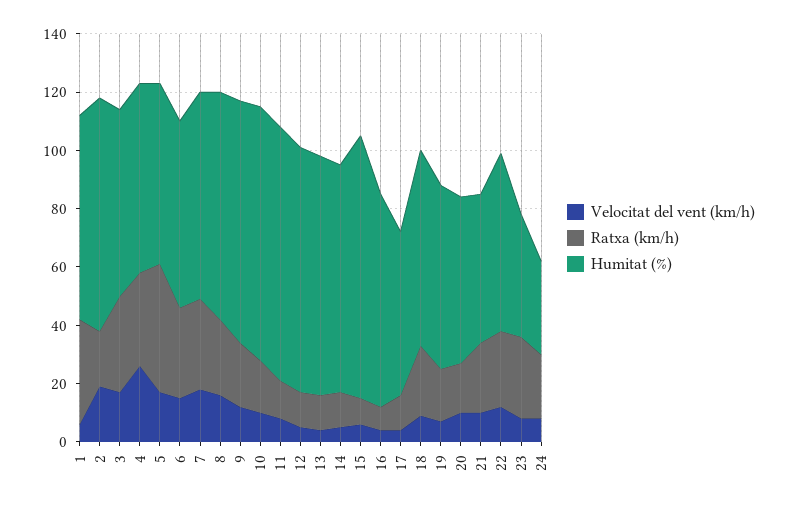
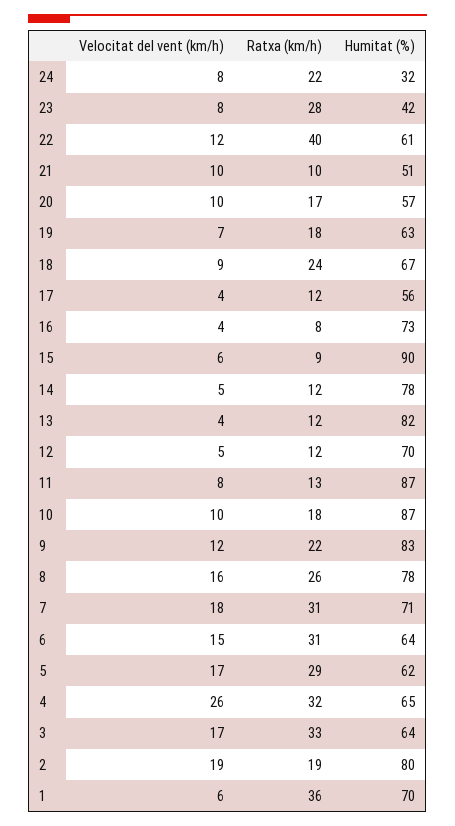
  {
    "Velocitat del vent (km/h)": {
      "1": 6,
      "2": 19,
      "3": 17,
      "4": 26,
      "5": 17,
      "6": 15,
      "7": 18,
      "8": 16,
      "9": 12,
      "10": 10,
      "11": 8,
      "12": 5,
      "13": 4,
      "14": 5,
      "15": 6,
      "16": 4,
      "17": 4,
      "18": 9,
      "19": 7,
      "20": 10,
      "21": 10,
      "22": 12,
      "23": 8,
      "24": 8
    },
    "Ratxa (km/h)": {
      "1": 36,
      "2": 19,
      "3": 33,
      "4": 32,
-     "5": 45,
+     "5": 29,
      "6": 31,
      "7": 31,
      "8": 26,
      "9": 22,
      "10": 18,
      "11": 13,
      "12": 12,
      "13": 12,
      "14": 12,
      "15": 9,
      "16": 8,
      "17": 12,
      "18": 24,
      "19": 18,
      "20": 17,
-     "21": 25,
+     "21": 10,
-     "22": 25,
+     "22": 40,
      "23": 28,
      "24": 22
    },
    "Humitat (%)": {
      "1": 70,
      "2": 80,
      "3": 64,
      "4": 65,
      "5": 62,
      "6": 64,
      "7": 71,
      "8": 78,
      "9": 83,
      "10": 87,
      "11": 87,
-     "12": 85,
+     "12": 70,
      "13": 82,
      "14": 78,
      "15": 90,
      "16": 73,
      "17": 56,
      "18": 67,
      "19": 63,
      "20": 57,
      "21": 51,
      "22": 61,
      "23": 42,
      "24": 32
    }
  }

